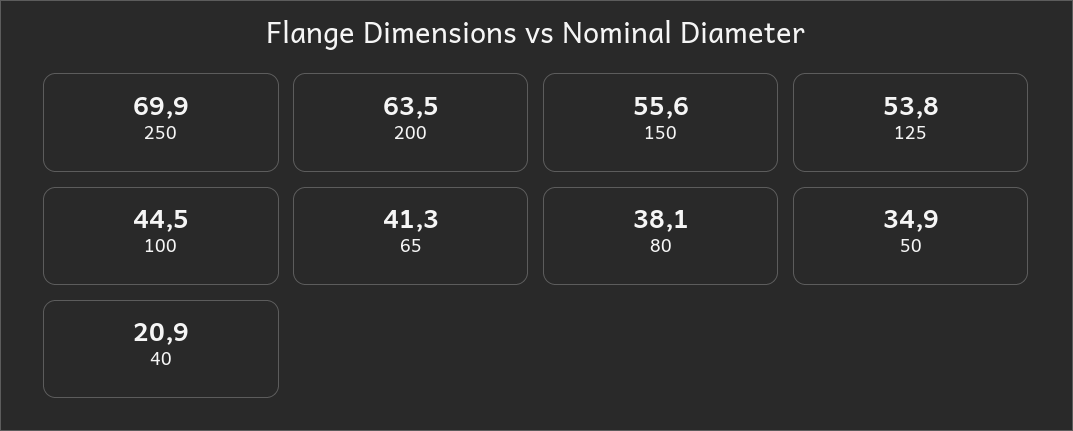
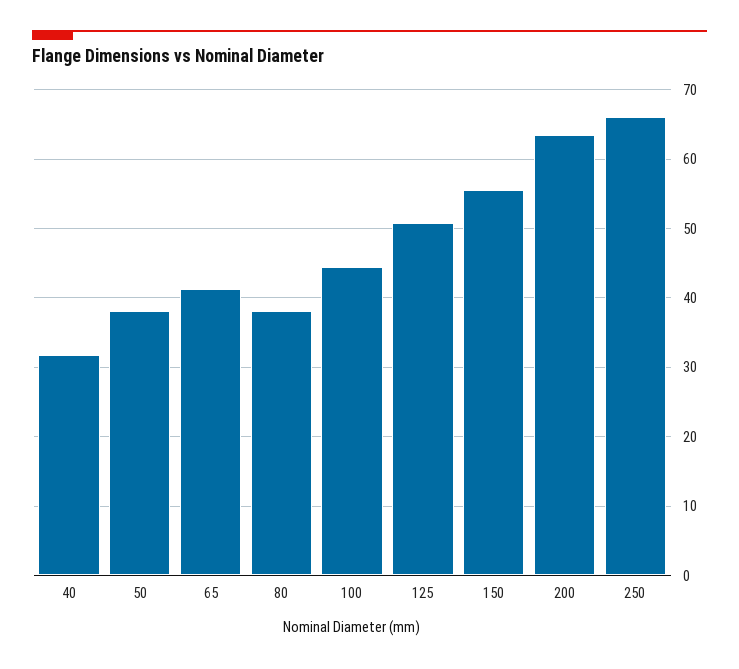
  {
-   "250": 69.9,
+   "250": 66,
    "200": 63.5,
    "150": 55.6,
-   "125": 53.8,
+   "125": 51,
    "100": 44.5,
    "65": 41.3,
    "80": 38.1,
-   "50": 34.9,
+   "50": 38,
-   "40": 20.9
+   "40": 32
  }

